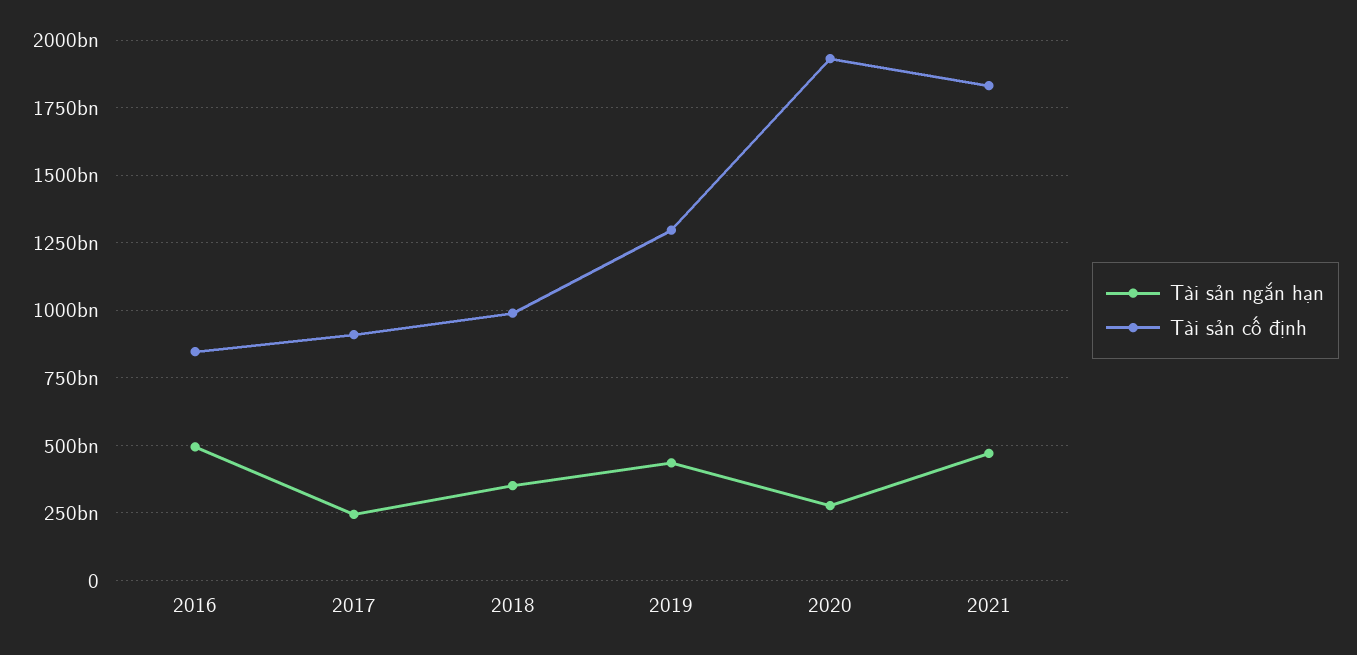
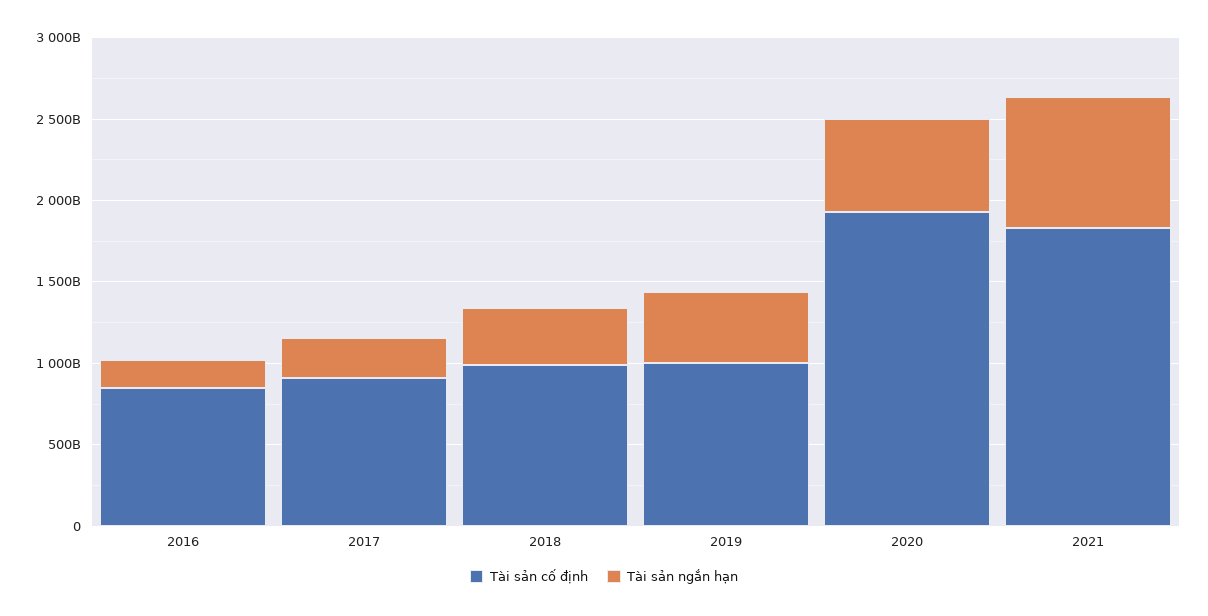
  {
    "Tài sản ngắn hạn": {
-     "2016": 500000000000,
+     "2016": 200000000000,
      "2017": 250000000000,
      "2018": 350000000000,
      "2019": 425000000000,
-     "2020": 275000000000,
+     "2020": 600000000000,
-     "2021": 475000000000
+     "2021": 800000000000
    },
    "Tài sản cố định": {
      "2016": 850000000000,
      "2017": 900000000000,
      "2018": 1000000000000,
-     "2019": 1300000000000,
+     "2019": 1000000000000,
      "2020": 1925000000000,
      "2021": 1825000000000
    }
  }

